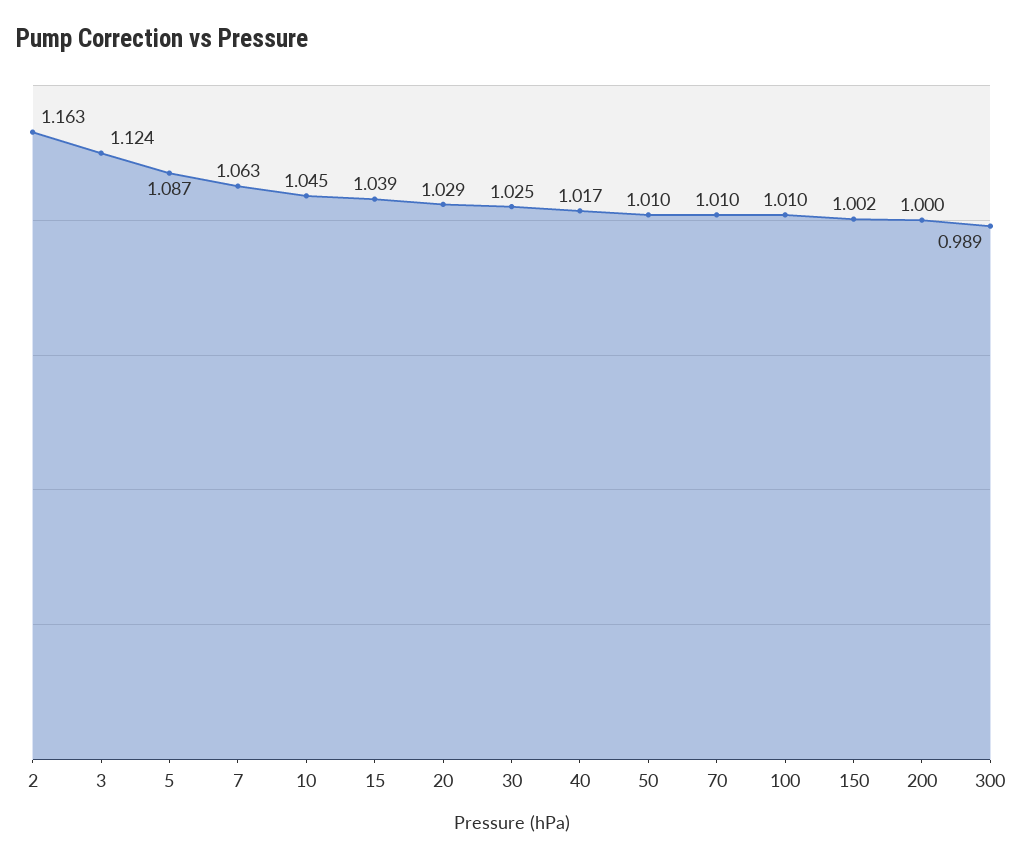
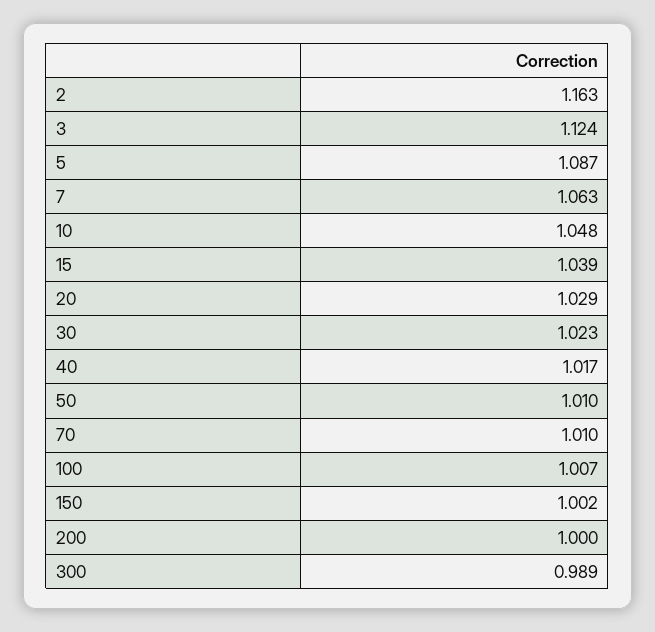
  {
    "2": 1.163,
    "3": 1.124,
    "5": 1.087,
    "7": 1.063,
-   "10": 1.045,
+   "10": 1.048,
    "15": 1.039,
    "20": 1.029,
-   "30": 1.025,
+   "30": 1.023,
    "40": 1.017,
    "50": 1.01,
    "70": 1.01,
-   "100": 1.01,
+   "100": 1.007,
    "150": 1.002,
    "200": 1,
    "300": 0.989
  }

